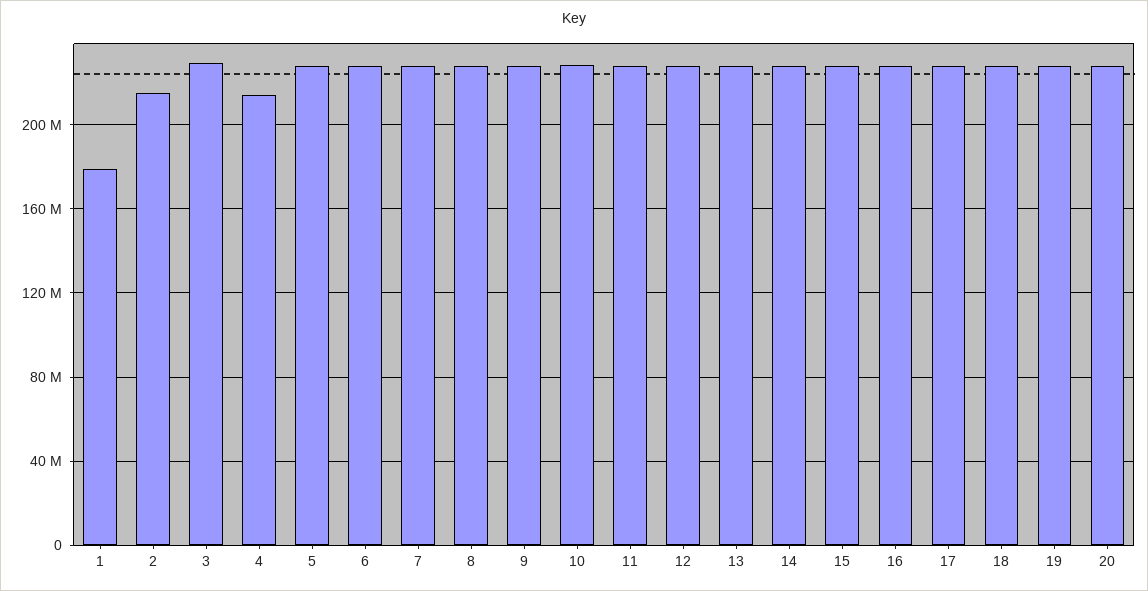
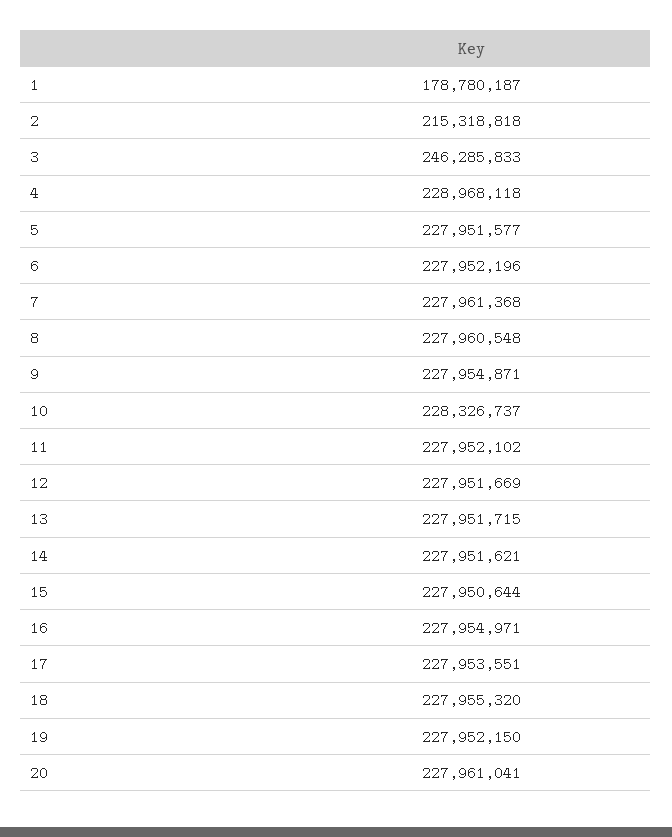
  {
    "1": 178780187,
    "2": 215318818,
-   "3": 230000000,
+   "3": 246285833,
-   "4": 215000000,
+   "4": 228968118,
    "5": 227951577,
    "6": 227952196,
    "7": 227961368,
    "8": 227960548,
    "9": 227954871,
    "10": 228326737,
    "11": 227952102,
    "12": 227951669,
    "13": 227951715,
    "14": 227951621,
    "15": 227950644,
    "16": 227954971,
    "17": 227953551,
    "18": 227955320,
    "19": 227952150,
    "20": 227961041
  }

